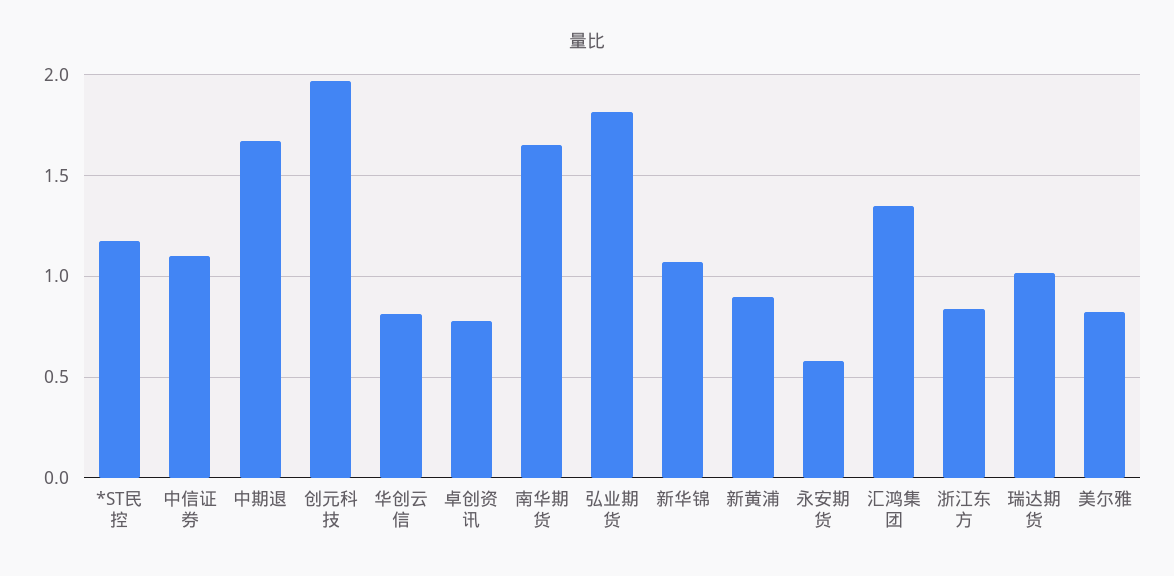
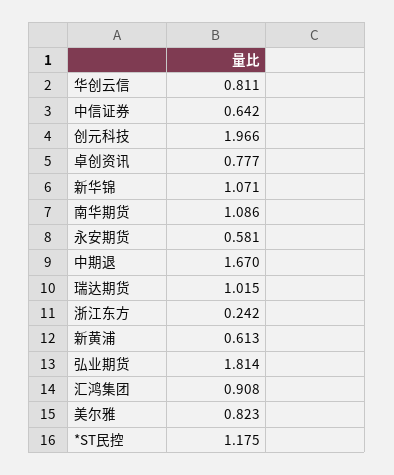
  {
    "*ST民控": 1.175,
-   "中信证券": 1.1,
+   "中信证券": 0.642,
    "中期退": 1.67,
    "创元科技": 1.966,
    "华创云信": 0.811,
    "卓创资讯": 0.777,
-   "南华期货": 1.65,
+   "南华期货": 1.086,
    "弘业期货": 1.814,
    "新华锦": 1.071,
-   "新黄浦": 0.9,
+   "新黄浦": 0.613,
    "永安期货": 0.581,
-   "汇鸿集团": 1.35,
+   "汇鸿集团": 0.908,
-   "浙江东方": 0.85,
+   "浙江东方": 0.242,
    "瑞达期货": 1.015,
    "美尔雅": 0.823
  }

